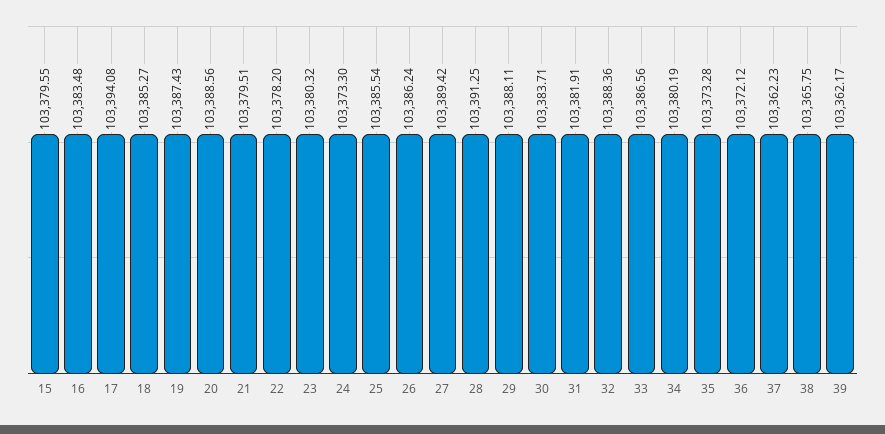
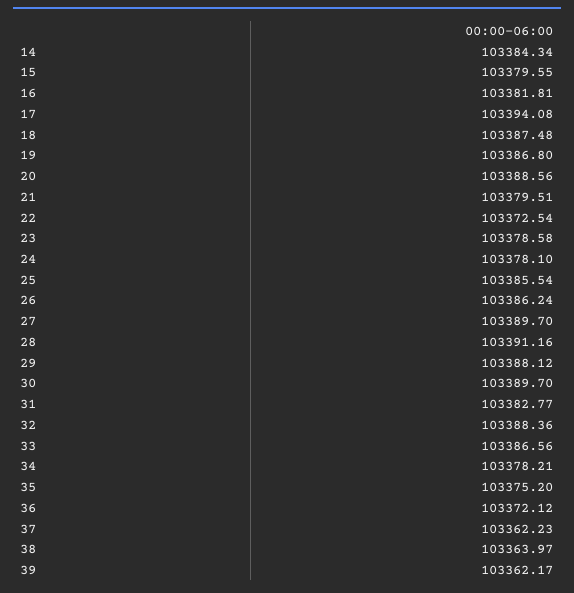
  {
    "15": 103379.55,
-   "16": 103383.48,
+   "16": 103381.81,
    "17": 103394.08,
-   "18": 103385.27,
+   "18": 103387.48,
-   "19": 103387.43,
+   "19": 103386.8,
    "20": 103388.56,
    "21": 103379.51,
-   "22": 103378.2,
+   "22": 103372.54,
-   "23": 103380.32,
+   "23": 103378.58,
-   "24": 103373.3,
+   "24": 103378.1,
    "25": 103385.54,
    "26": 103386.24,
-   "27": 103389.42,
+   "27": 103389.7,
-   "28": 103391.25,
+   "28": 103391.16,
-   "29": 103388.11,
+   "29": 103388.12,
-   "30": 103383.71,
+   "30": 103389.7,
-   "31": 103381.91,
+   "31": 103382.77,
    "32": 103388.36,
    "33": 103386.56,
-   "34": 103380.19,
+   "34": 103378.21,
-   "35": 103373.28,
+   "35": 103375.2,
    "36": 103372.12,
    "37": 103362.23,
-   "38": 103365.75,
+   "38": 103363.97,
-   "39": 103362.17
+   "39": 103362.17,
+   "14": 103384.34
  }

